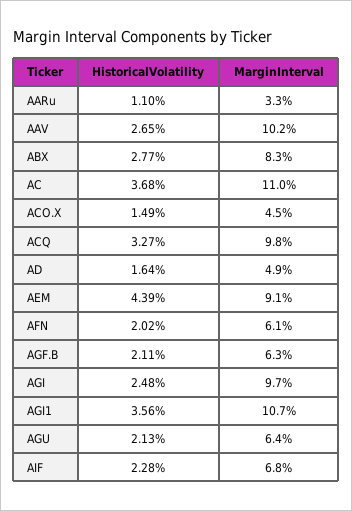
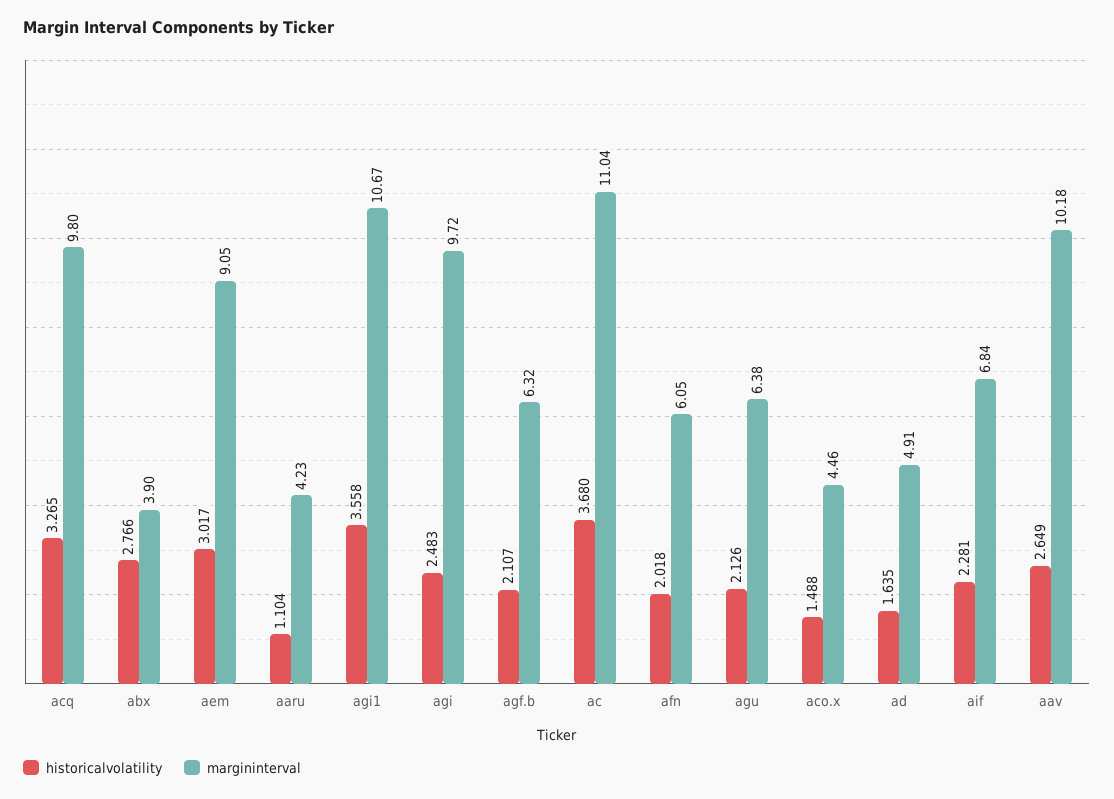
  {
    "HistoricalVolatility": {
      "AARu": 1.104,
      "AAV": 2.649,
      "ABX": 2.766,
      "AC": 3.68,
      "ACO.X": 1.488,
      "ACQ": 3.265,
      "AD": 1.635,
-     "AEM": 4.39,
+     "AEM": 3.017,
      "AFN": 2.018,
      "AGF.B": 2.107,
      "AGI": 2.483,
      "AGI1": 3.558,
      "AGU": 2.126,
      "AIF": 2.281
    },
    "MarginInterval": {
-     "AARu": 3.3,
+     "AARu": 4.23,
      "AAV": 10.18,
-     "ABX": 8.3,
+     "ABX": 3.9,
      "AC": 11.04,
      "ACO.X": 4.46,
      "ACQ": 9.8,
      "AD": 4.91,
      "AEM": 9.05,
      "AFN": 6.05,
      "AGF.B": 6.32,
      "AGI": 9.72,
      "AGI1": 10.67,
      "AGU": 6.38,
      "AIF": 6.84
    }
  }

